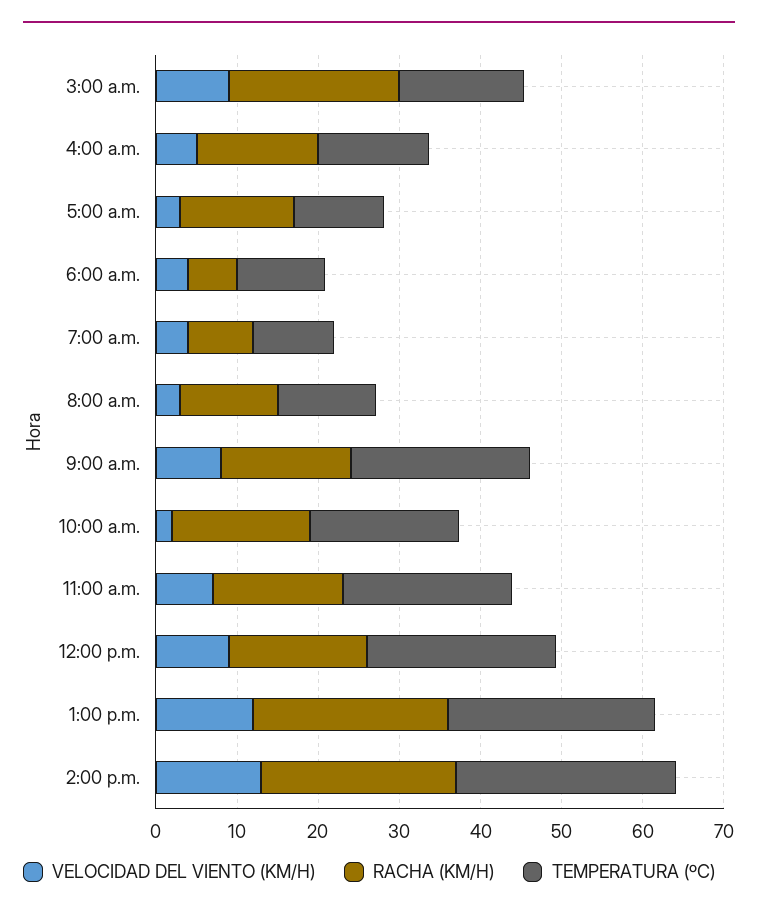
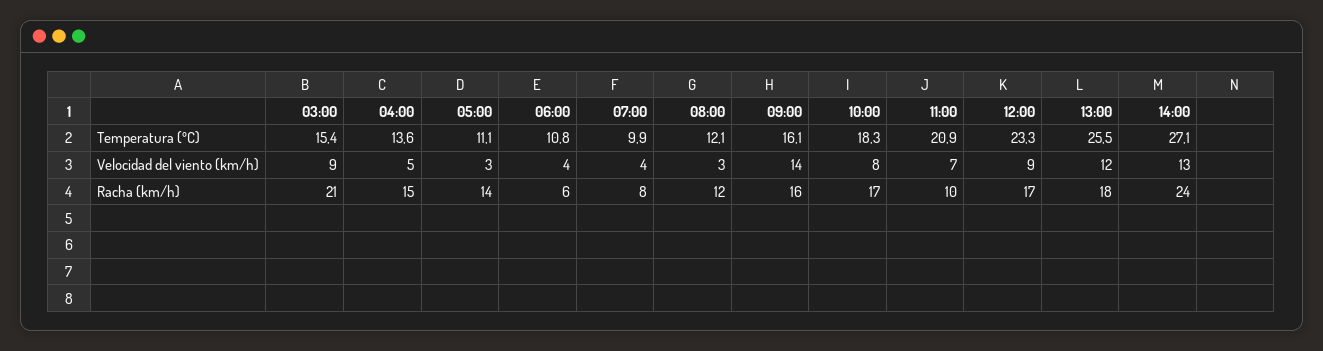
  {
    "VELOCIDAD DEL VIENTO (KM/H)": {
      "3:00 a.m.": 9,
      "4:00 a.m.": 5,
      "5:00 a.m.": 3,
      "6:00 a.m.": 4,
      "7:00 a.m.": 4,
      "8:00 a.m.": 3,
-     "9:00 a.m.": 8,
+     "9:00 a.m.": 14,
-     "10:00 a.m.": 2,
+     "10:00 a.m.": 8,
      "11:00 a.m.": 7,
      "12:00 p.m.": 9,
      "1:00 p.m.": 12,
      "2:00 p.m.": 13
    },
    "RACHA (KM/H)": {
      "3:00 a.m.": 21,
      "4:00 a.m.": 15,
      "5:00 a.m.": 14,
      "6:00 a.m.": 6,
      "7:00 a.m.": 8,
      "8:00 a.m.": 12,
      "9:00 a.m.": 16,
      "10:00 a.m.": 17,
-     "11:00 a.m.": 16,
+     "11:00 a.m.": 10,
      "12:00 p.m.": 17,
-     "1:00 p.m.": 24,
+     "1:00 p.m.": 18,
      "2:00 p.m.": 24
    },
    "TEMPERATURA (ºC)": {
      "3:00 a.m.": 15.4,
      "4:00 a.m.": 13.6,
      "5:00 a.m.": 11.1,
      "6:00 a.m.": 10.8,
      "7:00 a.m.": 9.9,
      "8:00 a.m.": 12.1,
-     "9:00 a.m.": 22,
+     "9:00 a.m.": 16.1,
      "10:00 a.m.": 18.3,
      "11:00 a.m.": 20.9,
      "12:00 p.m.": 23.3,
      "1:00 p.m.": 25.5,
      "2:00 p.m.": 27.1
    }
  }

